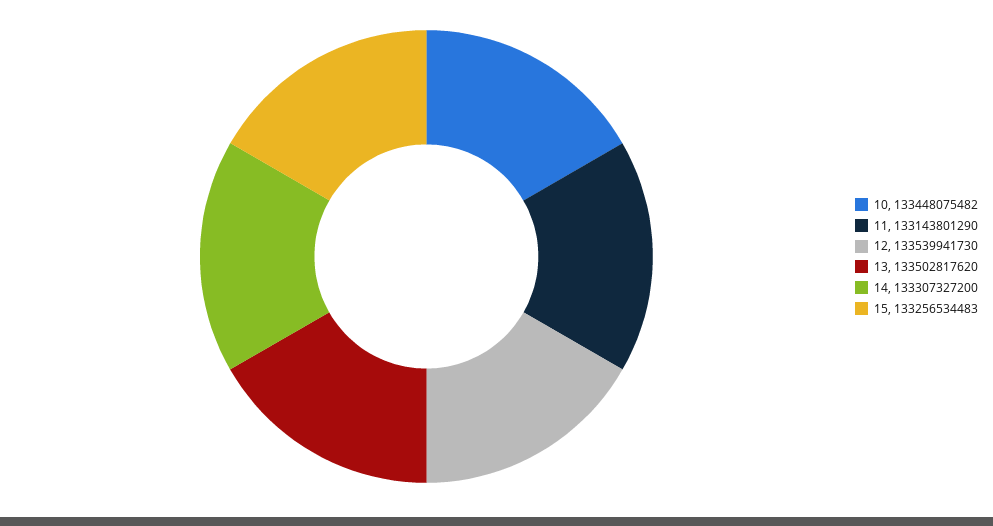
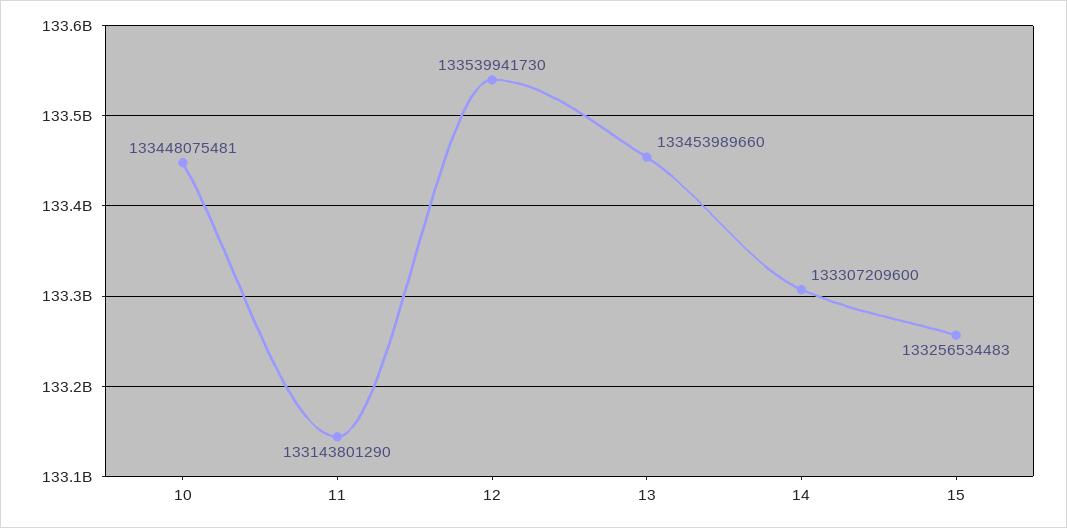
  {
-   "10": 133448075482,
+   "10": 133448075481,
    "11": 133143801290,
    "12": 133539941730,
-   "13": 133502817620,
+   "13": 133453989660,
-   "14": 133307327200,
+   "14": 133307209600,
    "15": 133256534483
  }

